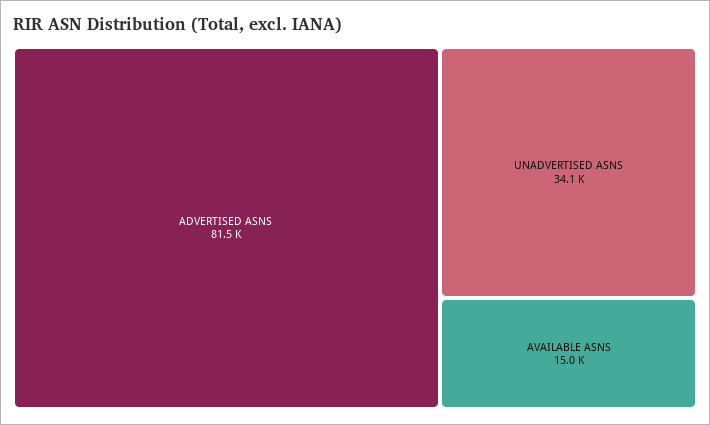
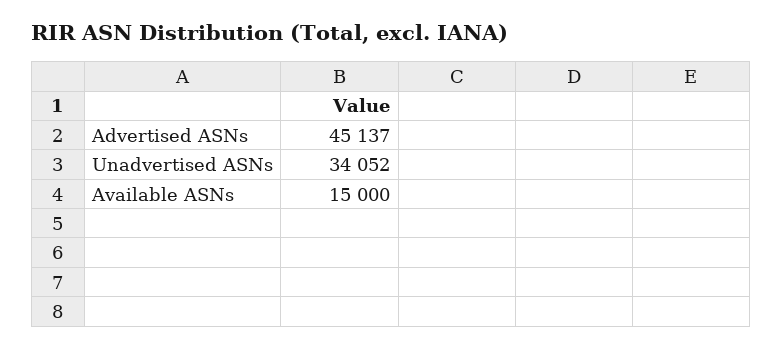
  {
-   "ADVERTISED ASNS": 81500,
+   "ADVERTISED ASNS": 45137,
    "UNADVERTISED ASNS": 34052,
    "AVAILABLE ASNS": 15000
  }

